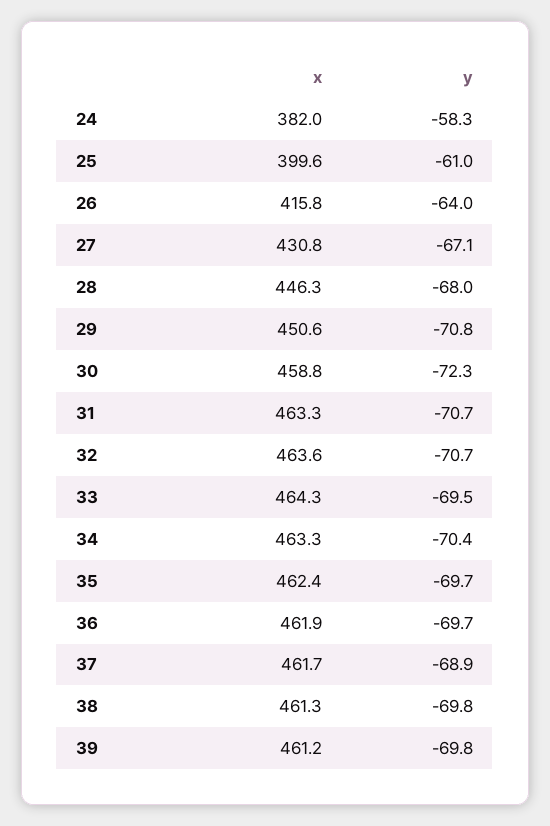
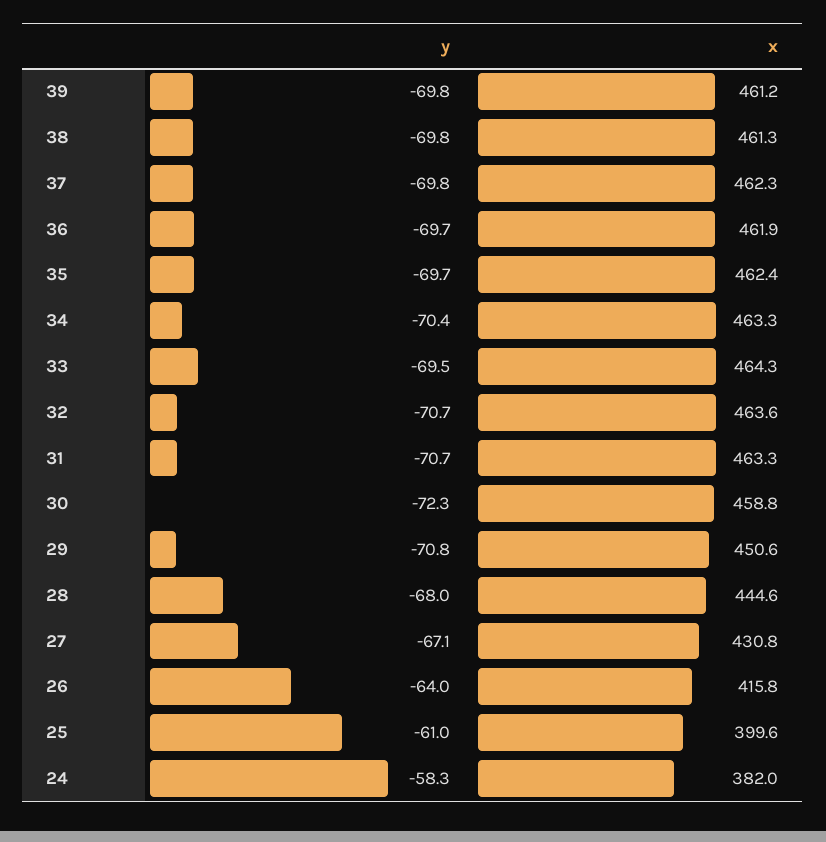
  {
    "x": {
      "24": 382,
      "25": 399.6,
      "26": 415.8,
      "27": 430.8,
-     "28": 446.3,
+     "28": 444.6,
      "29": 450.6,
      "30": 458.8,
      "31": 463.3,
      "32": 463.6,
      "33": 464.3,
      "34": 463.3,
      "35": 462.4,
      "36": 461.9,
-     "37": 461.7,
+     "37": 462.3,
      "38": 461.3,
      "39": 461.2
    },
    "y": {
      "24": -58.3,
      "25": -61,
      "26": -64,
      "27": -67.1,
      "28": -68,
      "29": -70.8,
      "30": -72.3,
      "31": -70.7,
      "32": -70.7,
      "33": -69.5,
      "34": -70.4,
      "35": -69.7,
      "36": -69.7,
-     "37": -68.9,
+     "37": -69.8,
      "38": -69.8,
      "39": -69.8
    }
  }

